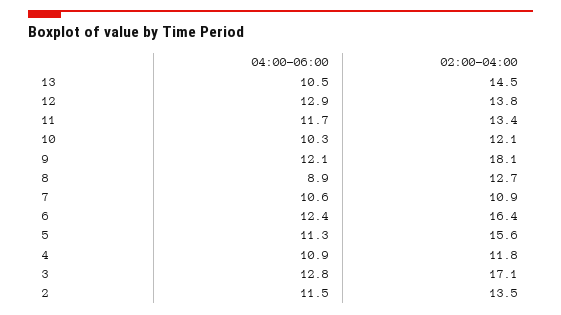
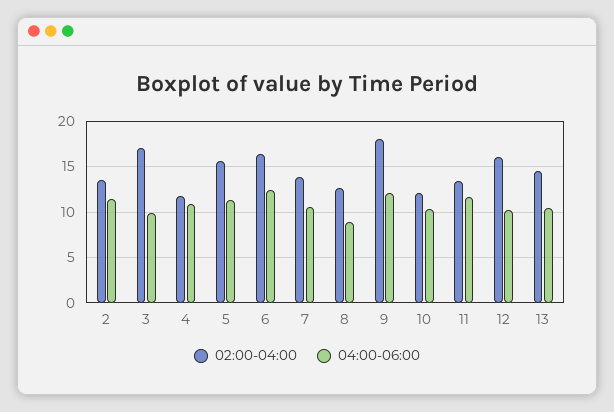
  {
    "04:00-06:00": {
      "13": 10.5,
-     "12": 12.9,
+     "12": 10,
      "11": 11.7,
      "10": 10.3,
      "9": 12.1,
      "8": 8.9,
      "7": 10.6,
      "6": 12.4,
      "5": 11.3,
      "4": 10.9,
-     "3": 12.8,
+     "3": 10,
      "2": 11.5
    },
    "02:00-04:00": {
      "13": 14.5,
-     "12": 13.8,
+     "12": 16,
      "11": 13.4,
      "10": 12.1,
      "9": 18.1,
      "8": 12.7,
-     "7": 10.9,
+     "7": 14,
      "6": 16.4,
      "5": 15.6,
      "4": 11.8,
      "3": 17.1,
      "2": 13.5
    }
  }

